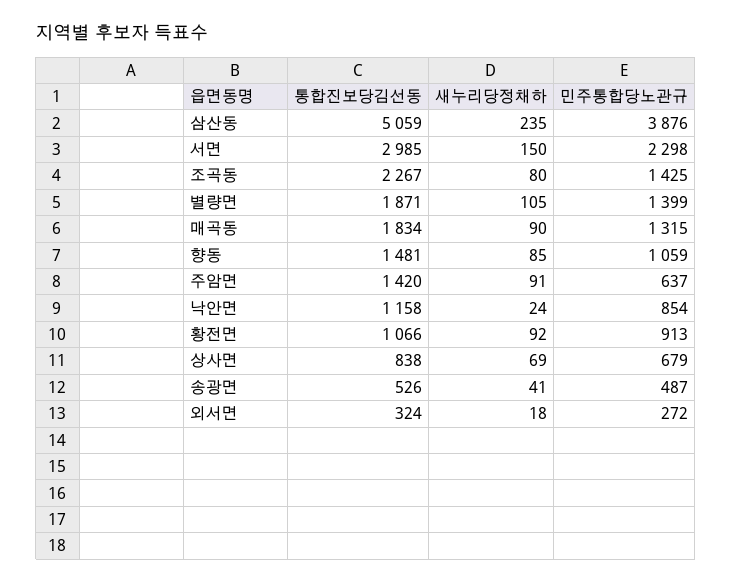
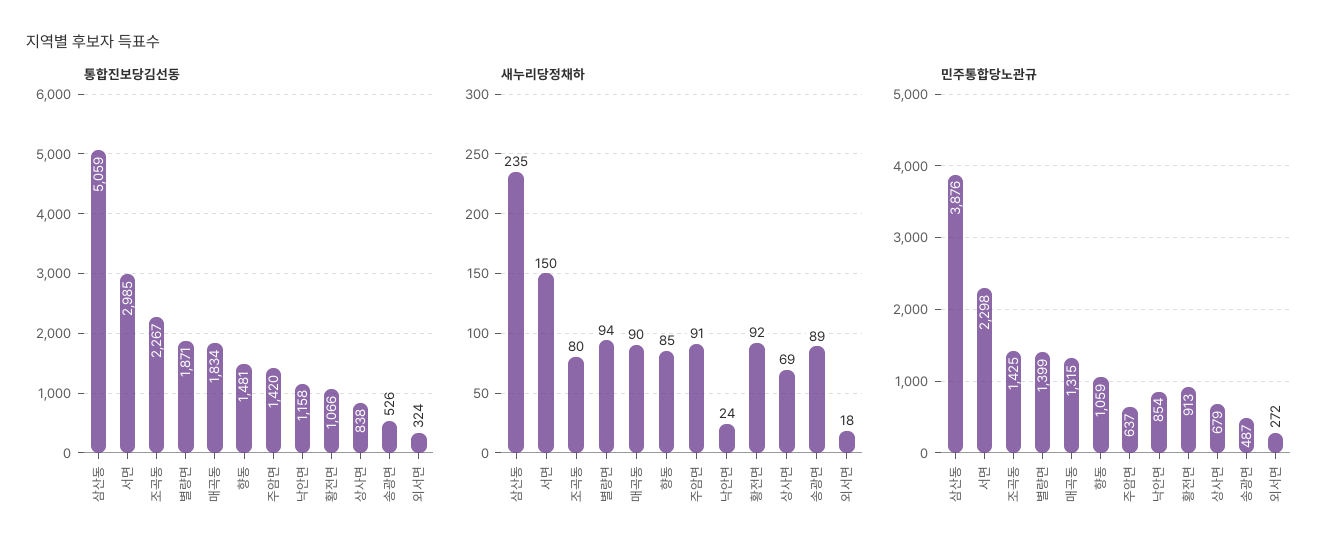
  {
    "통합진보당김선동": {
      "삼산동": 5059,
      "서면": 2985,
      "조곡동": 2267,
      "별량면": 1871,
      "매곡동": 1834,
      "향동": 1481,
      "주암면": 1420,
      "낙안면": 1158,
      "황전면": 1066,
      "상사면": 838,
      "송광면": 526,
      "외서면": 324
    },
    "새누리당정채하": {
      "삼산동": 235,
      "서면": 150,
      "조곡동": 80,
-     "별량면": 105,
+     "별량면": 94,
      "매곡동": 90,
      "향동": 85,
      "주암면": 91,
      "낙안면": 24,
      "황전면": 92,
      "상사면": 69,
-     "송광면": 41,
+     "송광면": 89,
      "외서면": 18
    },
    "민주통합당노관규": {
      "삼산동": 3876,
      "서면": 2298,
      "조곡동": 1425,
      "별량면": 1399,
      "매곡동": 1315,
      "향동": 1059,
      "주암면": 637,
      "낙안면": 854,
      "황전면": 913,
      "상사면": 679,
      "송광면": 487,
      "외서면": 272
    }
  }

